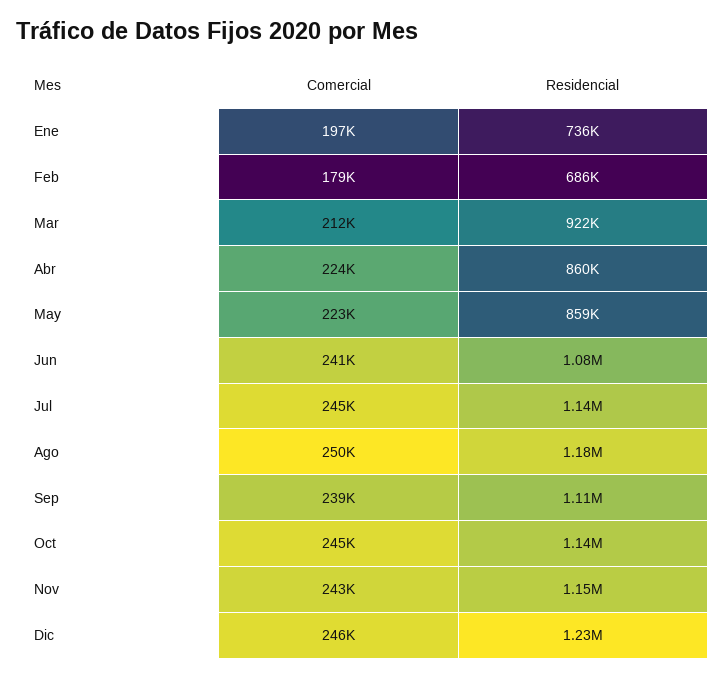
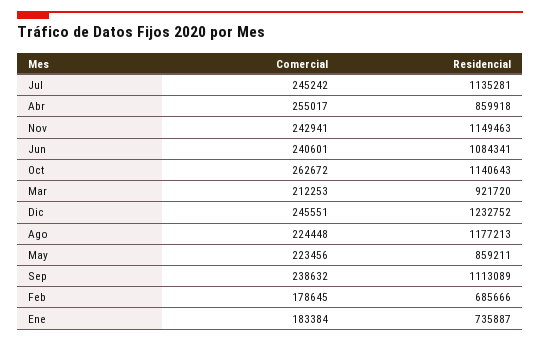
  {
    "Comercial": {
-     "Ene": 197000,
+     "Ene": 183384,
      "Feb": 178645,
      "Mar": 212253,
-     "Abr": 224000,
+     "Abr": 255017,
      "May": 223456,
      "Jun": 240601,
      "Jul": 245242,
-     "Ago": 250000,
+     "Ago": 224448,
      "Sep": 238632,
-     "Oct": 245000,
+     "Oct": 262672,
      "Nov": 242941,
      "Dic": 245551
    },
    "Residencial": {
      "Ene": 735887,
      "Feb": 685666,
      "Mar": 921720,
      "Abr": 859918,
      "May": 859211,
      "Jun": 1084341,
      "Jul": 1135281,
      "Ago": 1177213,
      "Sep": 1113089,
      "Oct": 1140643,
      "Nov": 1149463,
      "Dic": 1232752
    }
  }

